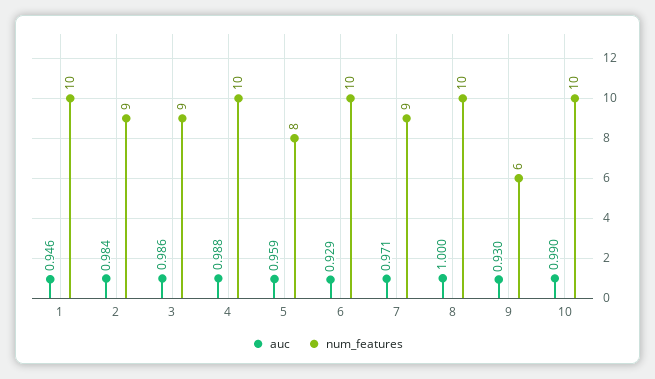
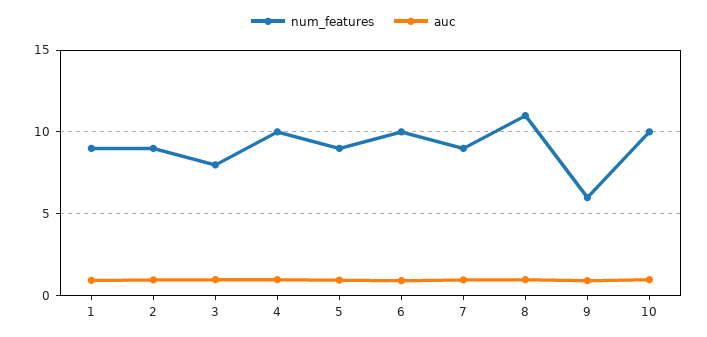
  {
    "auc": {
      "1": 0.946,
      "2": 0.984,
      "3": 0.986,
      "4": 0.988,
      "5": 0.959,
      "6": 0.929,
      "7": 0.971,
      "8": 1,
      "9": 0.93,
      "10": 0.99
    },
    "num_features": {
-     "1": 10,
+     "1": 9,
      "2": 9,
-     "3": 9,
+     "3": 8,
      "4": 10,
-     "5": 8,
+     "5": 9,
      "6": 10,
      "7": 9,
-     "8": 10,
+     "8": 11,
      "9": 6,
      "10": 10
    }
  }

